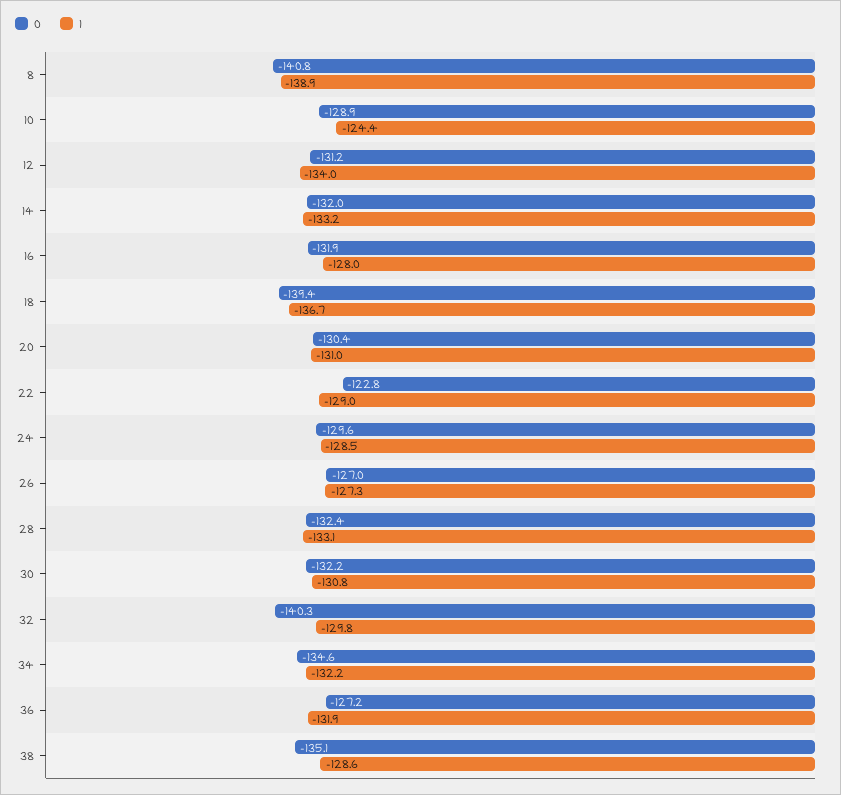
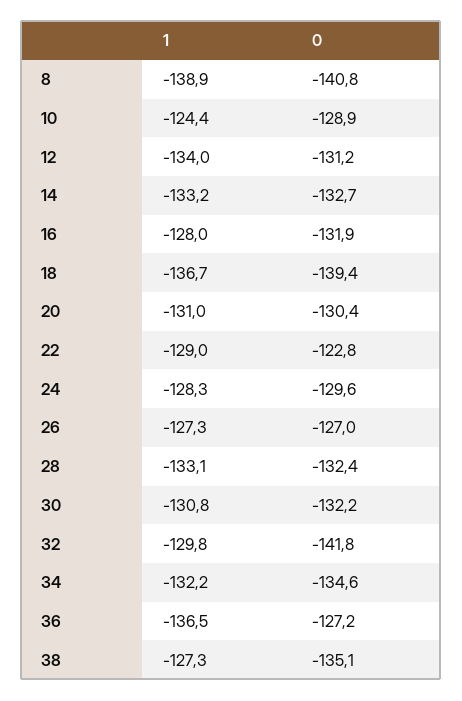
  {
    "0": {
      "8": -140.8,
      "10": -128.9,
      "12": -131.2,
-     "14": -132,
+     "14": -132.7,
      "16": -131.9,
      "18": -139.4,
      "20": -130.4,
      "22": -122.8,
      "24": -129.6,
      "26": -127,
      "28": -132.4,
      "30": -132.2,
-     "32": -140.3,
+     "32": -141.8,
      "34": -134.6,
      "36": -127.2,
      "38": -135.1
    },
    "1": {
      "8": -138.9,
      "10": -124.4,
      "12": -134,
      "14": -133.2,
      "16": -128,
      "18": -136.7,
      "20": -131,
      "22": -129,
-     "24": -128.5,
+     "24": -128.3,
      "26": -127.3,
      "28": -133.1,
      "30": -130.8,
      "32": -129.8,
      "34": -132.2,
-     "36": -131.9,
+     "36": -136.5,
-     "38": -128.6
+     "38": -127.3
    }
  }

